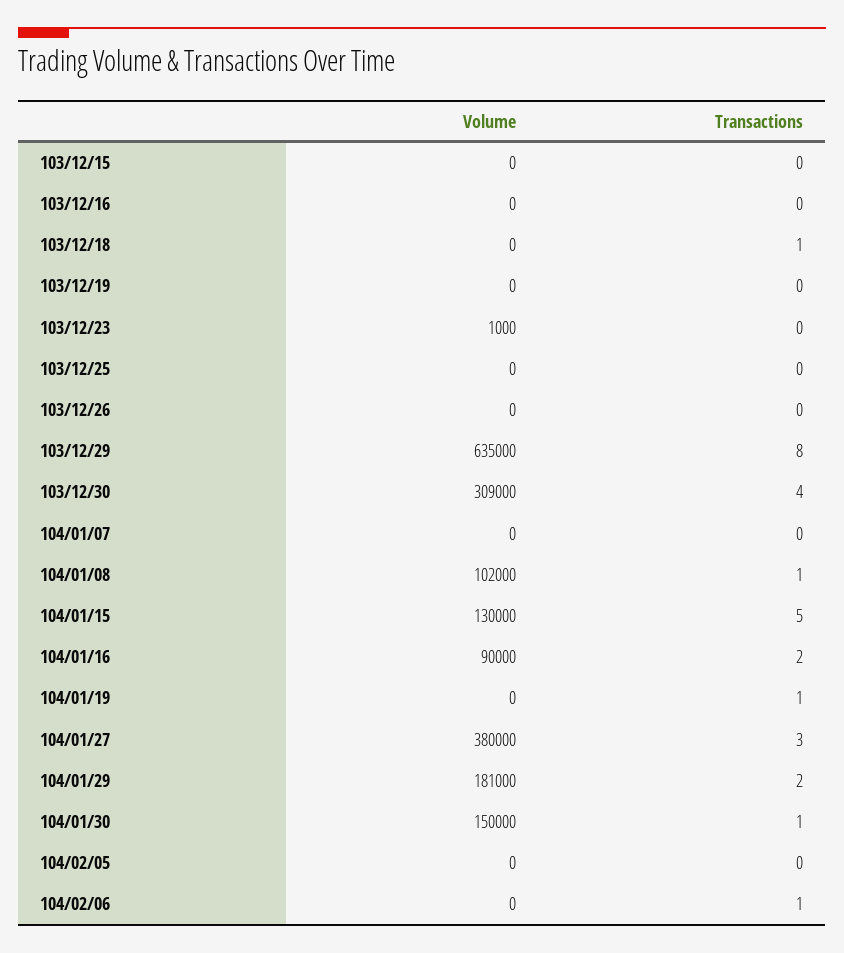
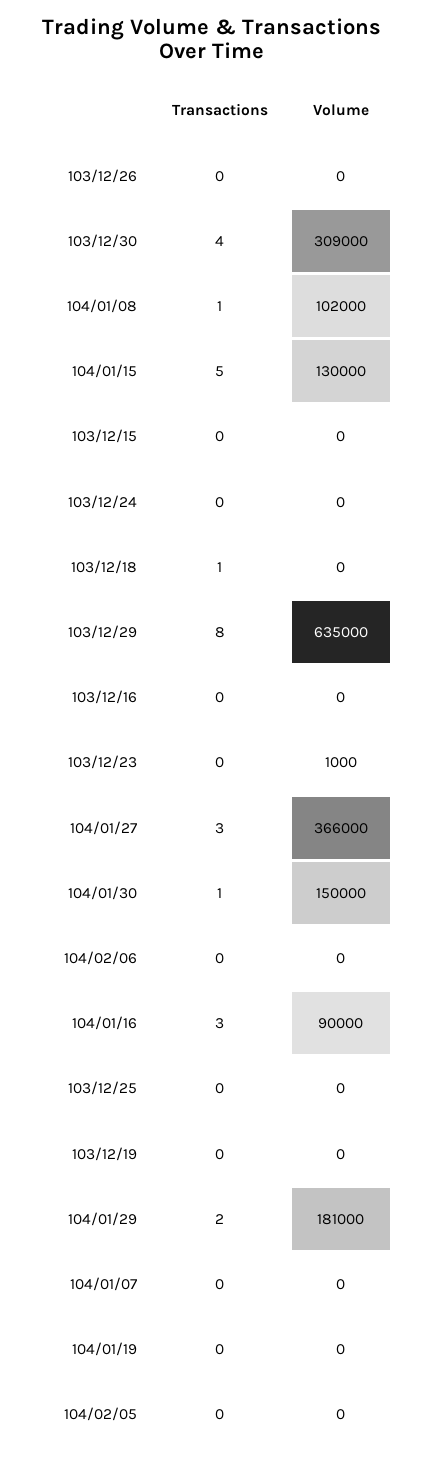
  {
    "Volume": {
      "103/12/15": 0,
      "103/12/16": 0,
      "103/12/18": 0,
      "103/12/19": 0,
      "103/12/23": 1000,
      "103/12/25": 0,
      "103/12/26": 0,
      "103/12/29": 635000,
      "103/12/30": 309000,
      "104/01/07": 0,
      "104/01/08": 102000,
      "104/01/15": 130000,
      "104/01/16": 90000,
      "104/01/19": 0,
-     "104/01/27": 380000,
+     "104/01/27": 366000,
      "104/01/29": 181000,
      "104/01/30": 150000,
      "104/02/05": 0,
-     "104/02/06": 0
+     "104/02/06": 0,
+     "103/12/24": 0
    },
    "Transactions": {
      "103/12/15": 0,
      "103/12/16": 0,
      "103/12/18": 1,
      "103/12/19": 0,
      "103/12/23": 0,
      "103/12/25": 0,
      "103/12/26": 0,
      "103/12/29": 8,
      "103/12/30": 4,
      "104/01/07": 0,
      "104/01/08": 1,
      "104/01/15": 5,
-     "104/01/16": 2,
+     "104/01/16": 3,
-     "104/01/19": 1,
+     "104/01/19": 0,
      "104/01/27": 3,
      "104/01/29": 2,
      "104/01/30": 1,
      "104/02/05": 0,
-     "104/02/06": 1
+     "104/02/06": 0,
+     "103/12/24": 0
    }
  }

